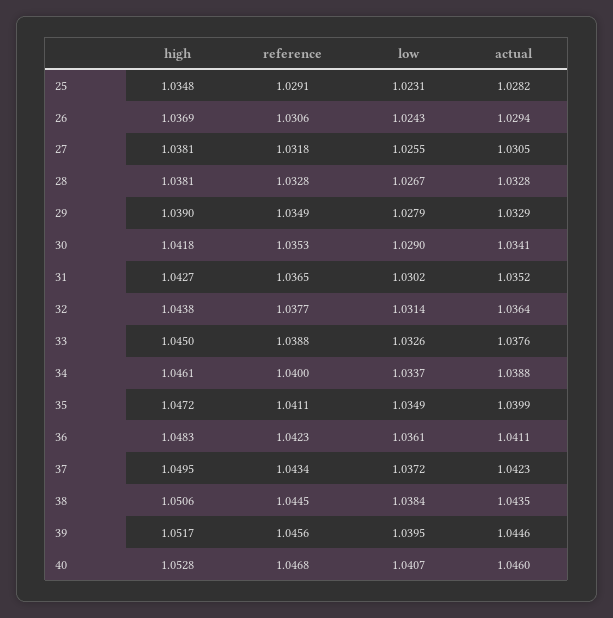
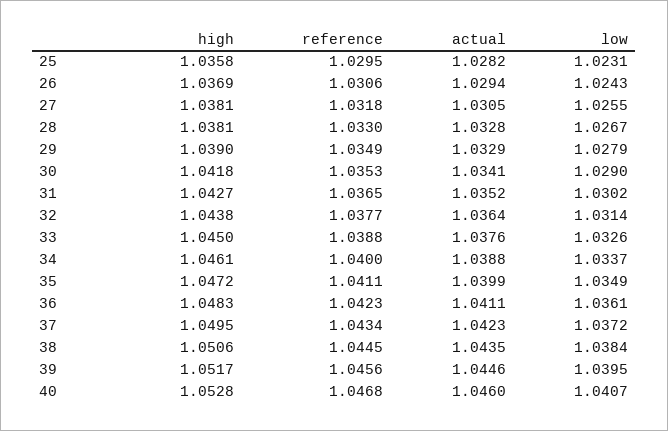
  {
    "high": {
-     "25": 1.0348,
+     "25": 1.0358,
      "26": 1.0369,
      "27": 1.0381,
      "28": 1.0381,
      "29": 1.039,
      "30": 1.0418,
      "31": 1.0427,
      "32": 1.0438,
      "33": 1.045,
      "34": 1.0461,
      "35": 1.0472,
      "36": 1.0483,
      "37": 1.0495,
      "38": 1.0506,
      "39": 1.0517,
      "40": 1.0528
    },
    "reference": {
-     "25": 1.0291,
+     "25": 1.0295,
      "26": 1.0306,
      "27": 1.0318,
-     "28": 1.0328,
+     "28": 1.033,
      "29": 1.0349,
      "30": 1.0353,
      "31": 1.0365,
      "32": 1.0377,
      "33": 1.0388,
      "34": 1.04,
      "35": 1.0411,
      "36": 1.0423,
      "37": 1.0434,
      "38": 1.0445,
      "39": 1.0456,
      "40": 1.0468
    },
    "low": {
      "25": 1.0231,
      "26": 1.0243,
      "27": 1.0255,
      "28": 1.0267,
      "29": 1.0279,
      "30": 1.029,
      "31": 1.0302,
      "32": 1.0314,
      "33": 1.0326,
      "34": 1.0337,
      "35": 1.0349,
      "36": 1.0361,
      "37": 1.0372,
      "38": 1.0384,
      "39": 1.0395,
      "40": 1.0407
    },
    "actual": {
      "25": 1.0282,
      "26": 1.0294,
      "27": 1.0305,
      "28": 1.0328,
      "29": 1.0329,
      "30": 1.0341,
      "31": 1.0352,
      "32": 1.0364,
      "33": 1.0376,
      "34": 1.0388,
      "35": 1.0399,
      "36": 1.0411,
      "37": 1.0423,
      "38": 1.0435,
      "39": 1.0446,
      "40": 1.046
    }
  }

